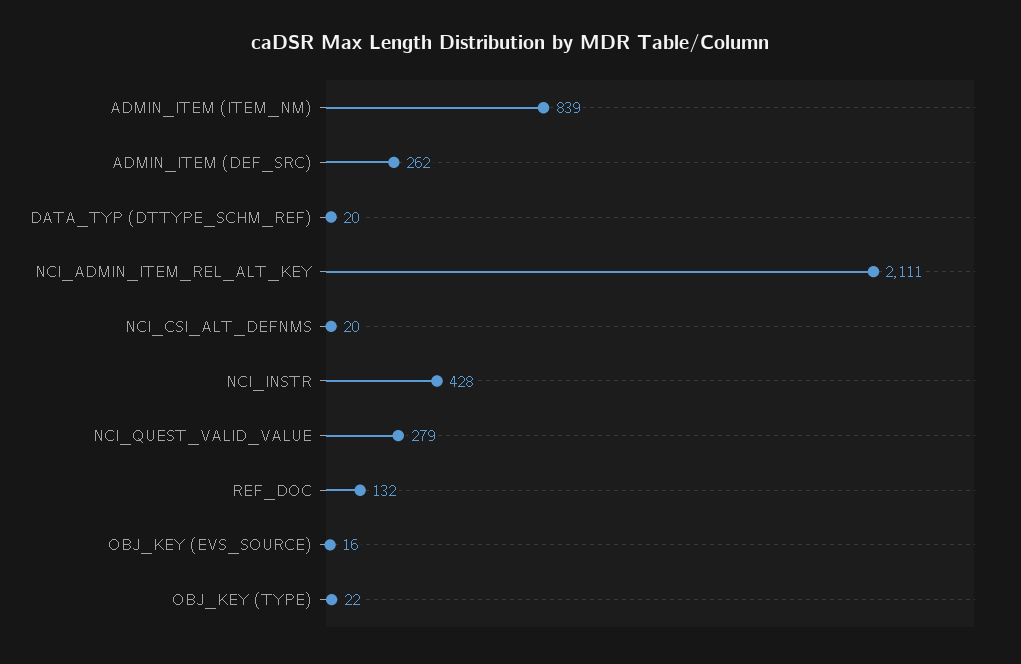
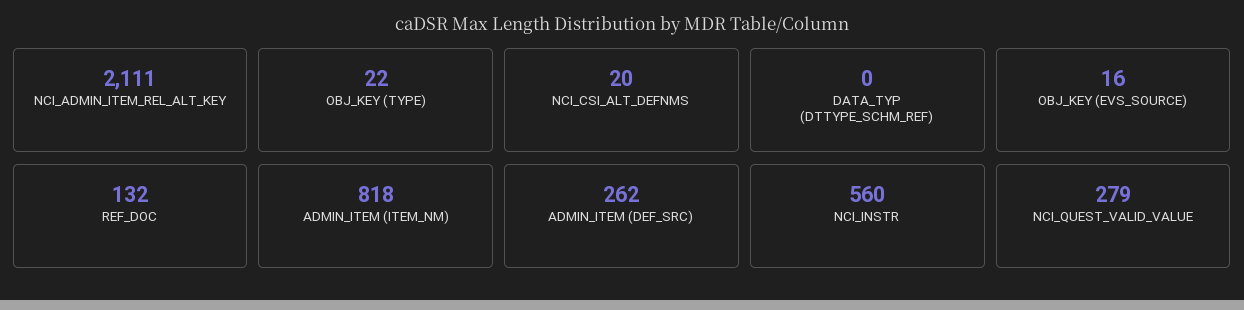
  {
-   "ADMIN_ITEM (ITEM_NM)": 839,
+   "ADMIN_ITEM (ITEM_NM)": 818,
    "ADMIN_ITEM (DEF_SRC)": 262,
-   "DATA_TYP (DTTYPE_SCHM_REF)": 20,
+   "DATA_TYP (DTTYPE_SCHM_REF)": 0,
    "NCI_ADMIN_ITEM_REL_ALT_KEY": 2111,
    "NCI_CSI_ALT_DEFNMS": 20,
-   "NCI_INSTR": 428,
+   "NCI_INSTR": 560,
    "NCI_QUEST_VALID_VALUE": 279,
    "REF_DOC": 132,
    "OBJ_KEY (EVS_SOURCE)": 16,
    "OBJ_KEY (TYPE)": 22
  }

